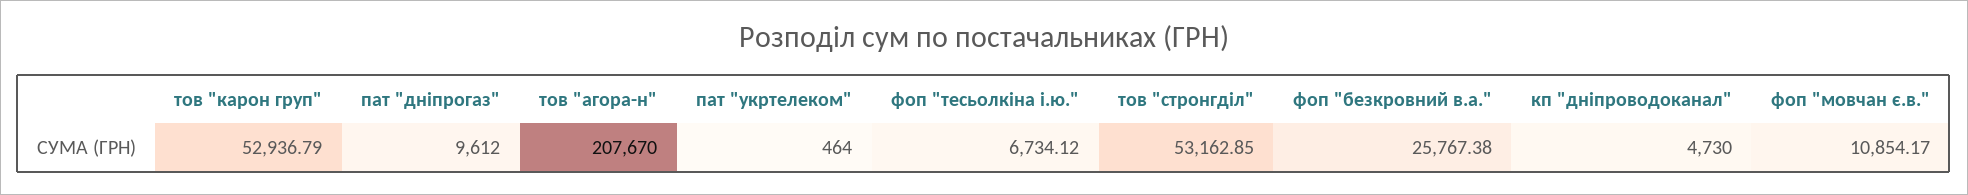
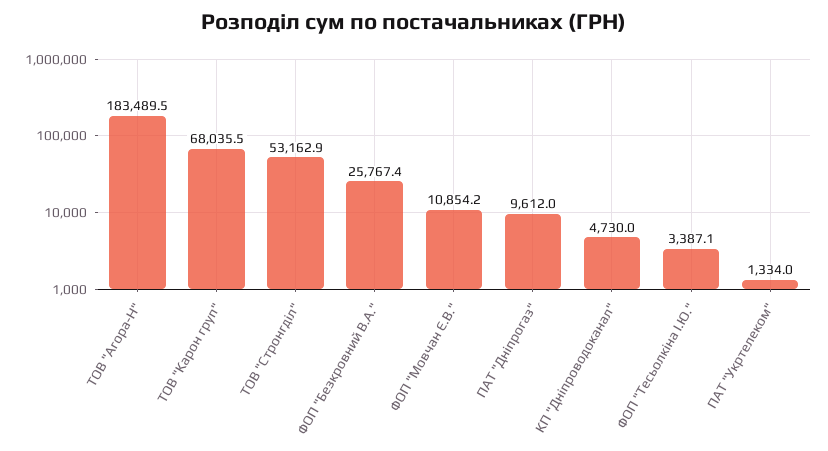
  {
-   "тов \"карон груп\"": 52936.79,
+   "тов \"карон груп\"": 68035.5,
    "пат \"дніпрогаз\"": 9612,
-   "тов \"агора-н\"": 207670,
+   "тов \"агора-н\"": 183489.5,
-   "пат \"укртелеком\"": 464,
+   "пат \"укртелеком\"": 1334,
-   "фоп \"тесьолкіна і.ю.\"": 6734.12,
+   "фоп \"тесьолкіна і.ю.\"": 3387.1,
    "тов \"стронгділ\"": 53162.85,
    "фоп \"безкровний в.а.\"": 25767.38,
    "кп \"дніпроводоканал\"": 4730,
    "фоп \"мовчан є.в.\"": 10854.17
  }

